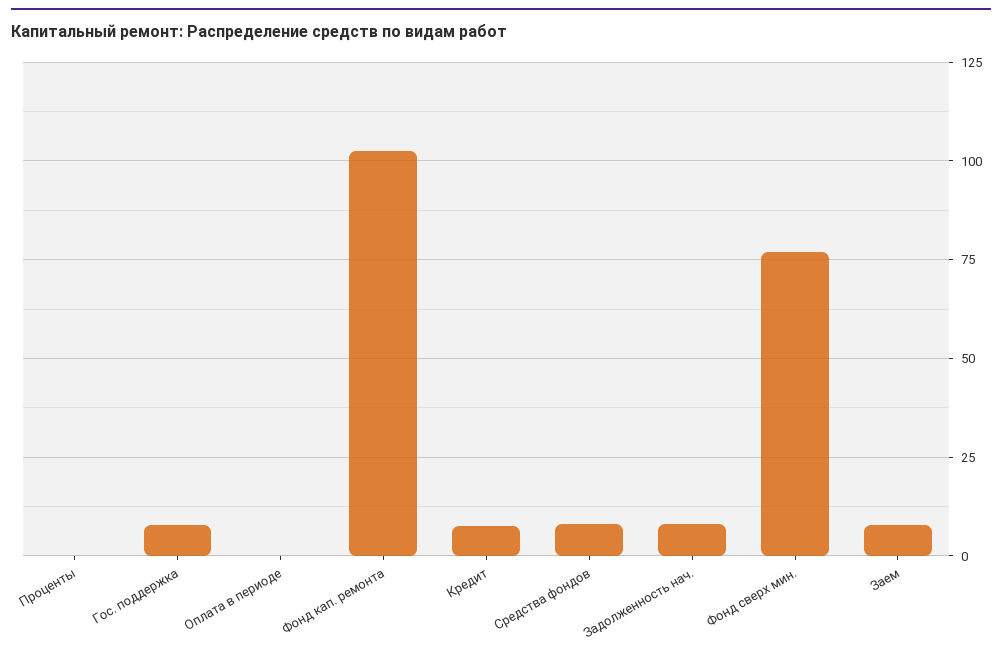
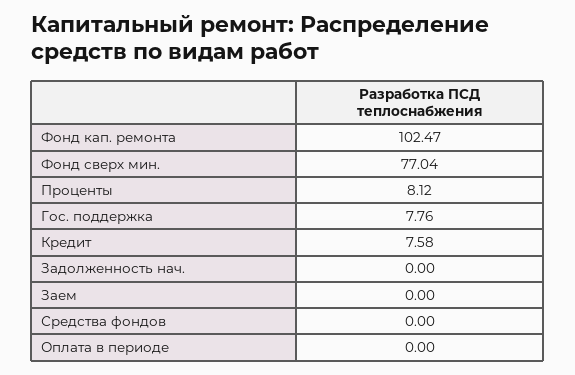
  {
-   "Проценты": 0,
+   "Проценты": 8.12,
    "Гос. поддержка": 7.76,
    "Оплата в периоде": 0,
    "Фонд кап. ремонта": 102.47,
    "Кредит": 7.58,
-   "Средства фондов": 7.5,
+   "Средства фондов": 0,
-   "Задолженность нач.": 7.5,
+   "Задолженность нач.": 0,
    "Фонд сверх мин.": 77.04,
-   "Заем": 7.5
+   "Заем": 0
  }

